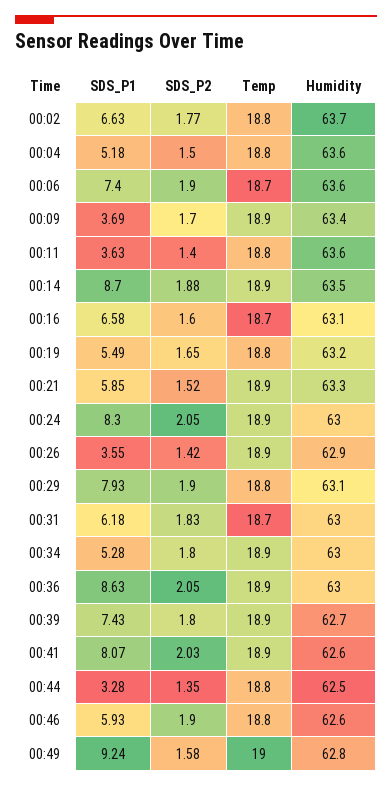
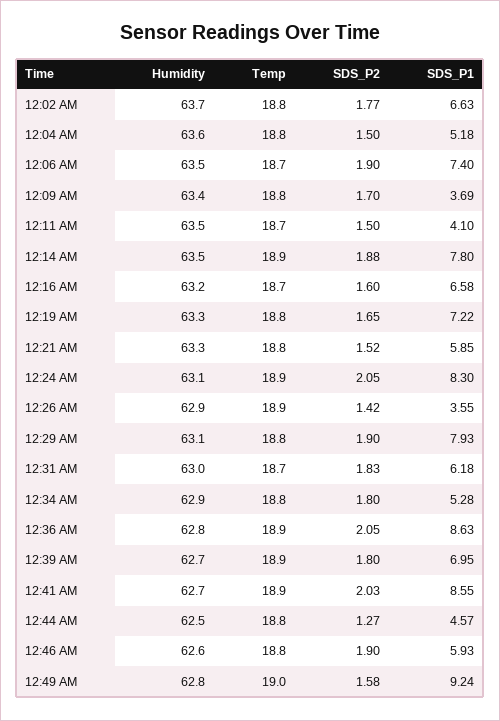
  {
    "SDS_P1": {
      "00:02": 6.63,
      "00:04": 5.18,
      "00:06": 7.4,
      "00:09": 3.69,
-     "00:11": 3.63,
+     "00:11": 4.1,
-     "00:14": 8.7,
+     "00:14": 7.8,
      "00:16": 6.58,
-     "00:19": 5.49,
+     "00:19": 7.22,
      "00:21": 5.85,
      "00:24": 8.3,
      "00:26": 3.55,
      "00:29": 7.93,
      "00:31": 6.18,
      "00:34": 5.28,
      "00:36": 8.63,
-     "00:39": 7.43,
+     "00:39": 6.95,
-     "00:41": 8.07,
+     "00:41": 8.55,
-     "00:44": 3.28,
+     "00:44": 4.57,
      "00:46": 5.93,
      "00:49": 9.24
    },
    "SDS_P2": {
      "00:02": 1.77,
      "00:04": 1.5,
      "00:06": 1.9,
      "00:09": 1.7,
-     "00:11": 1.4,
+     "00:11": 1.5,
      "00:14": 1.88,
      "00:16": 1.6,
      "00:19": 1.65,
      "00:21": 1.52,
      "00:24": 2.05,
      "00:26": 1.42,
      "00:29": 1.9,
      "00:31": 1.83,
      "00:34": 1.8,
      "00:36": 2.05,
      "00:39": 1.8,
      "00:41": 2.03,
-     "00:44": 1.35,
+     "00:44": 1.27,
      "00:46": 1.9,
      "00:49": 1.58
    },
    "Temp": {
      "00:02": 18.8,
      "00:04": 18.8,
      "00:06": 18.7,
-     "00:09": 18.9,
+     "00:09": 18.8,
-     "00:11": 18.8,
+     "00:11": 18.7,
      "00:14": 18.9,
      "00:16": 18.7,
      "00:19": 18.8,
-     "00:21": 18.9,
+     "00:21": 18.8,
      "00:24": 18.9,
      "00:26": 18.9,
      "00:29": 18.8,
      "00:31": 18.7,
-     "00:34": 18.9,
+     "00:34": 18.8,
      "00:36": 18.9,
      "00:39": 18.9,
      "00:41": 18.9,
      "00:44": 18.8,
      "00:46": 18.8,
      "00:49": 19
    },
    "Humidity": {
      "00:02": 63.7,
      "00:04": 63.6,
-     "00:06": 63.6,
+     "00:06": 63.5,
      "00:09": 63.4,
-     "00:11": 63.6,
+     "00:11": 63.5,
      "00:14": 63.5,
-     "00:16": 63.1,
+     "00:16": 63.2,
-     "00:19": 63.2,
+     "00:19": 63.3,
      "00:21": 63.3,
-     "00:24": 63,
+     "00:24": 63.1,
      "00:26": 62.9,
      "00:29": 63.1,
      "00:31": 63,
-     "00:34": 63,
+     "00:34": 62.9,
-     "00:36": 63,
+     "00:36": 62.8,
      "00:39": 62.7,
-     "00:41": 62.6,
+     "00:41": 62.7,
      "00:44": 62.5,
      "00:46": 62.6,
      "00:49": 62.8
    }
  }

